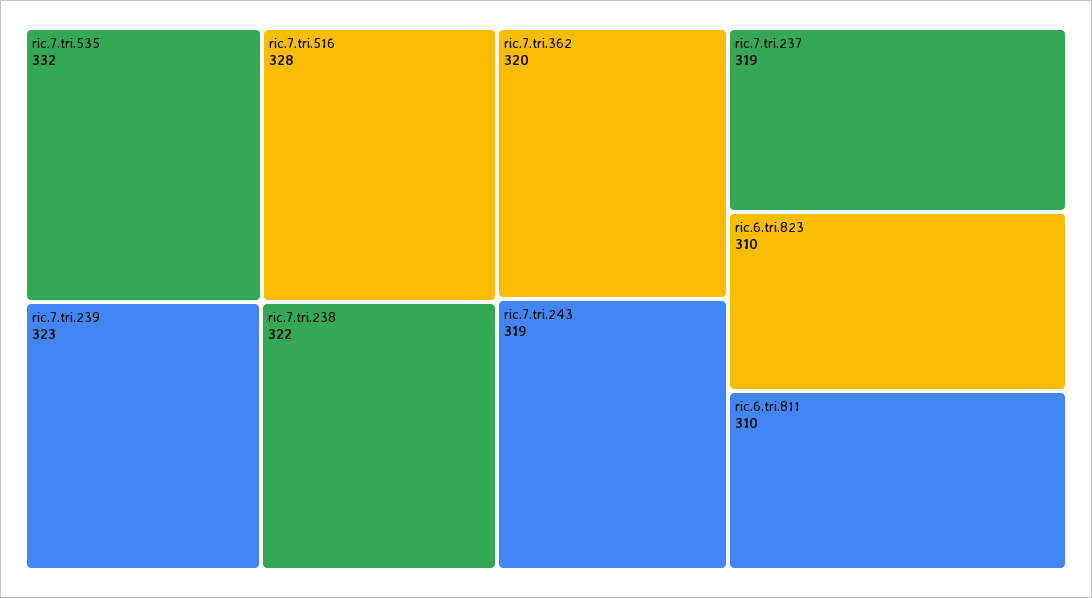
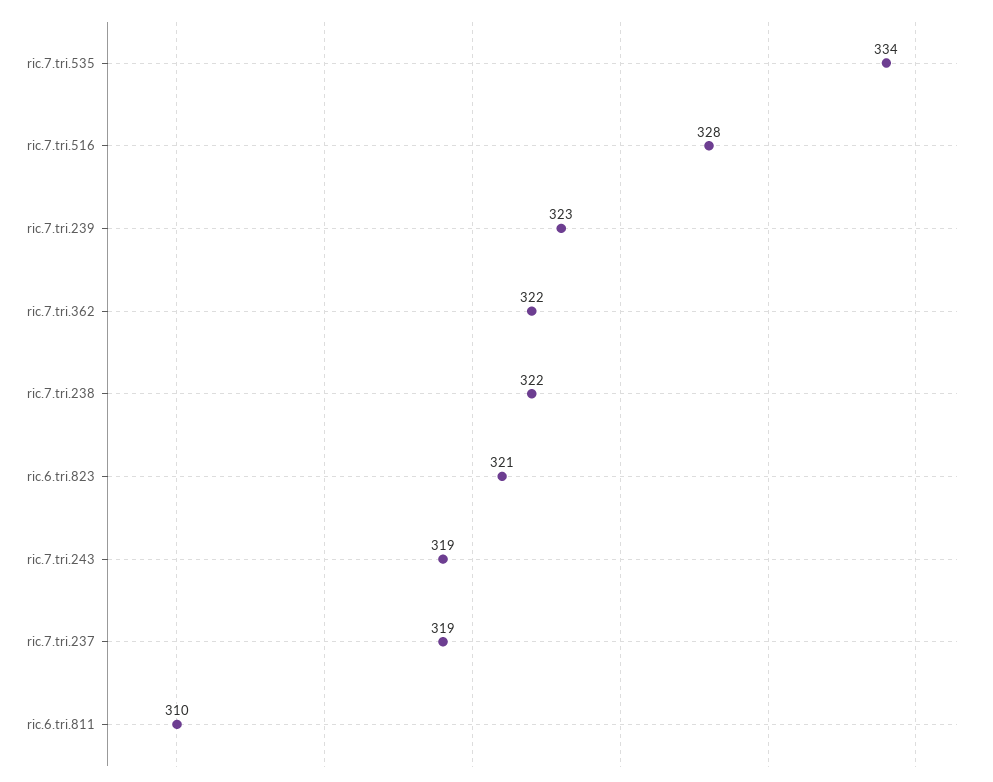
  {
-   "ric.7.tri.535": 332,
+   "ric.7.tri.535": 334,
    "ric.7.tri.516": 328,
    "ric.7.tri.239": 323,
    "ric.7.tri.238": 322,
-   "ric.7.tri.362": 320,
+   "ric.7.tri.362": 322,
    "ric.7.tri.243": 319,
    "ric.7.tri.237": 319,
-   "ric.6.tri.823": 310,
+   "ric.6.tri.823": 321,
    "ric.6.tri.811": 310
  }

